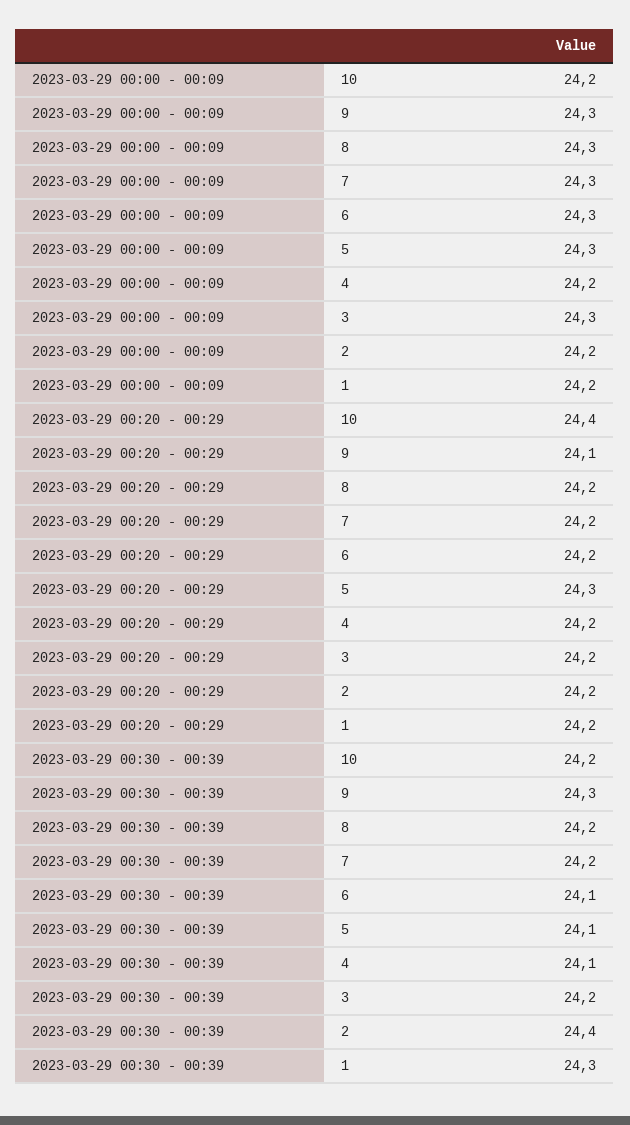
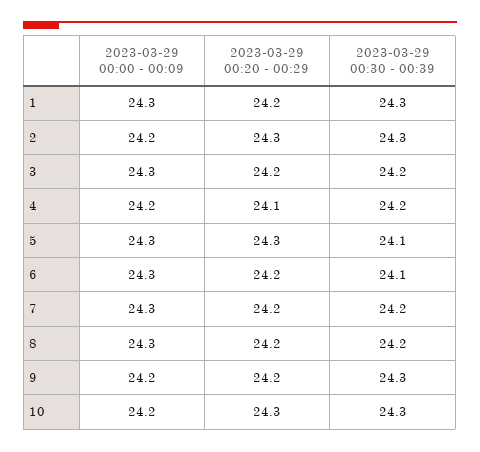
  {
    "2023-03-29 00:00 - 00:09": {
      "10": 24.2,
-     "9": 24.3,
+     "9": 24.2,
      "8": 24.3,
      "7": 24.3,
      "6": 24.3,
      "5": 24.3,
      "4": 24.2,
      "3": 24.3,
      "2": 24.2,
-     "1": 24.2
+     "1": 24.3
    },
    "2023-03-29 00:20 - 00:29": {
-     "10": 24.4,
+     "10": 24.3,
-     "9": 24.1,
+     "9": 24.2,
      "8": 24.2,
      "7": 24.2,
      "6": 24.2,
      "5": 24.3,
-     "4": 24.2,
+     "4": 24.1,
      "3": 24.2,
-     "2": 24.2,
+     "2": 24.3,
      "1": 24.2
    },
    "2023-03-29 00:30 - 00:39": {
-     "10": 24.2,
+     "10": 24.3,
      "9": 24.3,
      "8": 24.2,
      "7": 24.2,
      "6": 24.1,
      "5": 24.1,
-     "4": 24.1,
+     "4": 24.2,
      "3": 24.2,
-     "2": 24.4,
+     "2": 24.3,
      "1": 24.3
    }
  }

